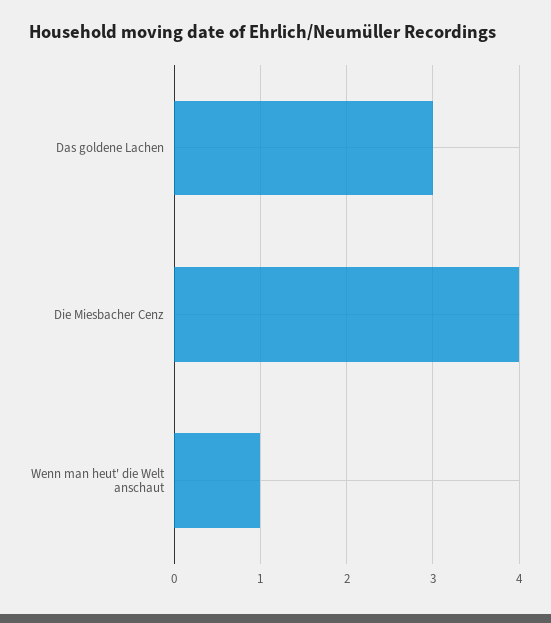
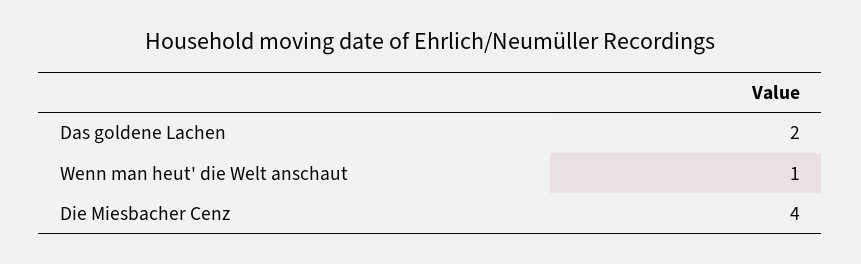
  {
-   "Das goldene Lachen": 3,
+   "Das goldene Lachen": 2,
    "Die Miesbacher Cenz": 4,
    "Wenn man heut' die Welt anschaut": 1
  }

